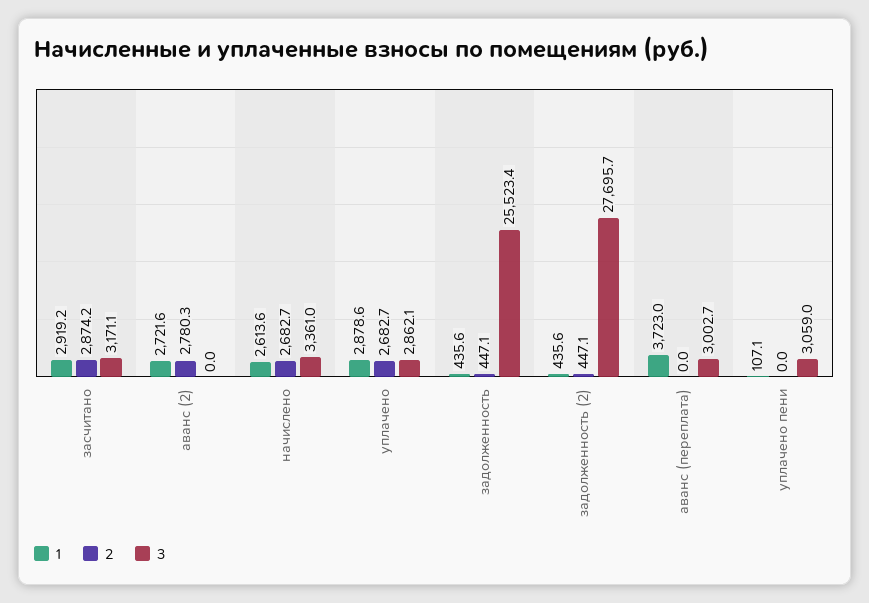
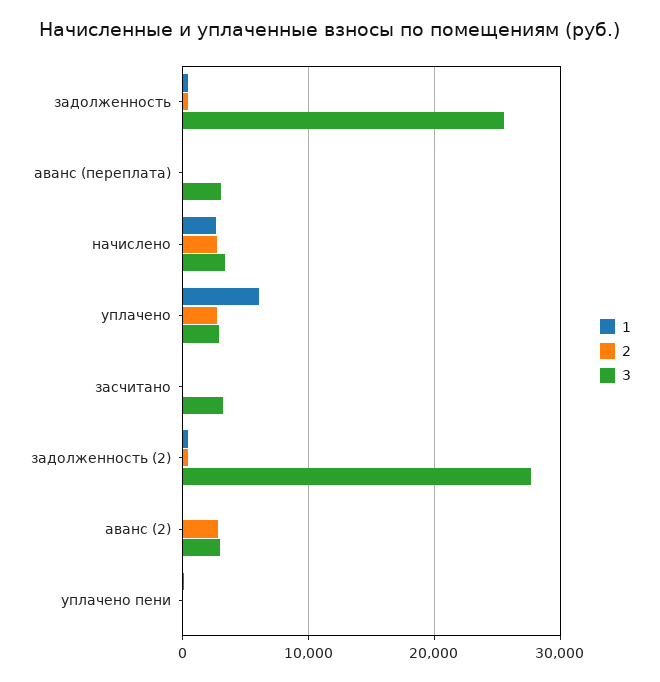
  {
    "1": {
-     "засчитано": 2919.2,
+     "засчитано": 0,
-     "аванс (2)": 2721.6,
+     "аванс (2)": 0,
      "начислено": 2613.6,
-     "уплачено": 2878.6,
+     "уплачено": 6000,
      "задолженность": 435.6,
      "задолженность (2)": 435.6,
-     "аванс (переплата)": 3723,
+     "аванс (переплата)": 0,
      "уплачено пени": 107.1
    },
    "2": {
-     "засчитано": 2874.2,
+     "засчитано": 0,
      "аванс (2)": 2780.3,
      "начислено": 2682.7,
      "уплачено": 2682.7,
      "задолженность": 447.1,
      "задолженность (2)": 447.1,
      "аванс (переплата)": 0,
      "уплачено пени": 0
    },
    "3": {
      "засчитано": 3171.1,
-     "аванс (2)": 0,
+     "аванс (2)": 3000,
      "начислено": 3361,
      "уплачено": 2862.1,
      "задолженность": 25523.4,
      "задолженность (2)": 27695.7,
      "аванс (переплата)": 3002.7,
-     "уплачено пени": 3059
+     "уплачено пени": 0
    }
  }

